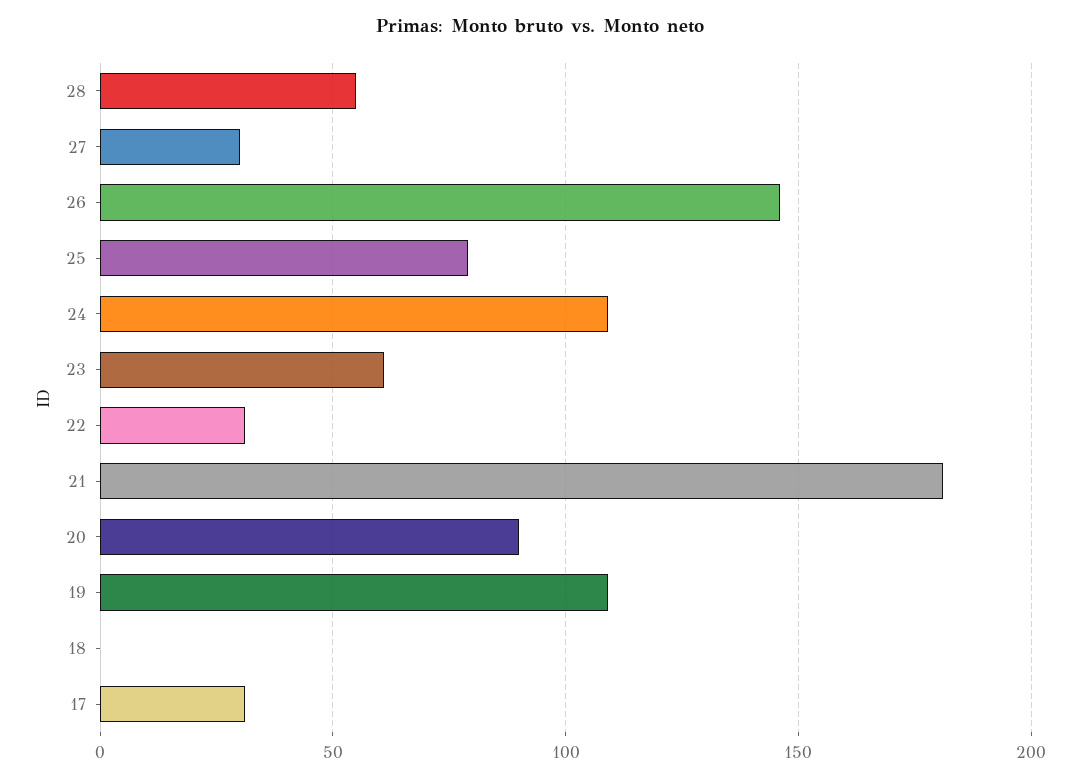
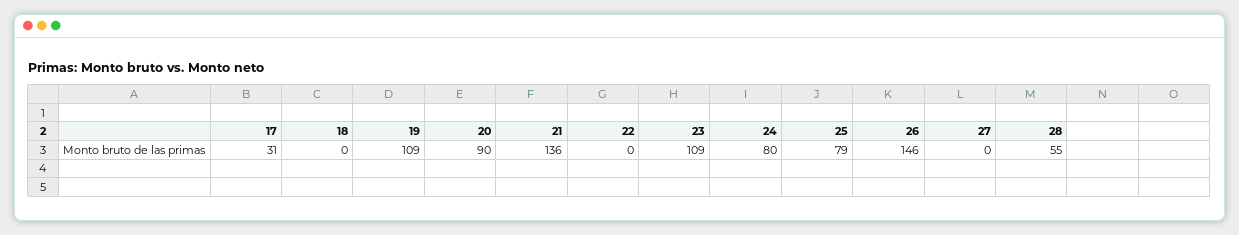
  {
    "28": 55,
-   "27": 30,
+   "27": 0,
    "26": 146,
    "25": 79,
-   "24": 110,
+   "24": 80,
-   "23": 60,
+   "23": 109,
-   "22": 30,
+   "22": 0,
-   "21": 180,
+   "21": 136,
    "20": 90,
    "19": 109,
    "18": 0,
    "17": 31
  }

